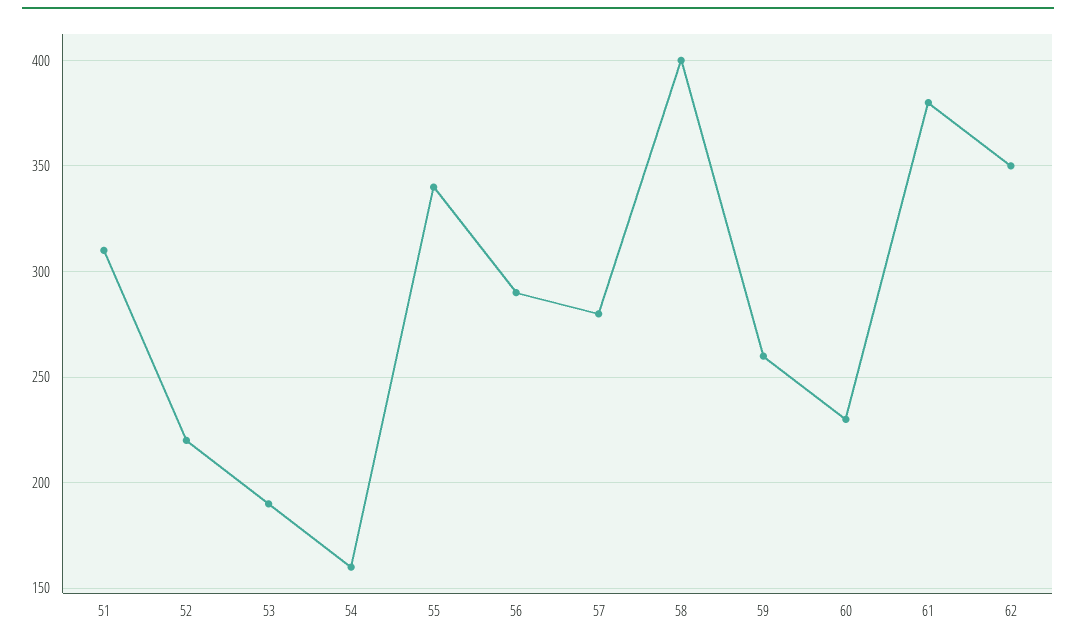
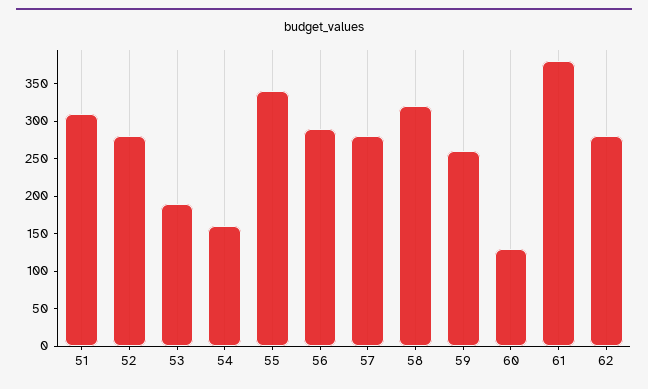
  {
    "51": 310,
-   "52": 220,
+   "52": 275,
    "53": 190,
    "54": 160,
    "55": 340,
    "56": 290,
    "57": 280,
-   "58": 400,
+   "58": 325,
    "59": 260,
-   "60": 230,
+   "60": 125,
    "61": 380,
-   "62": 350
+   "62": 275
  }

